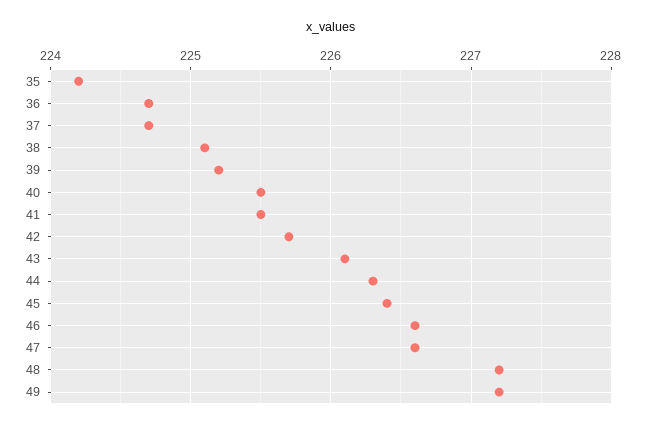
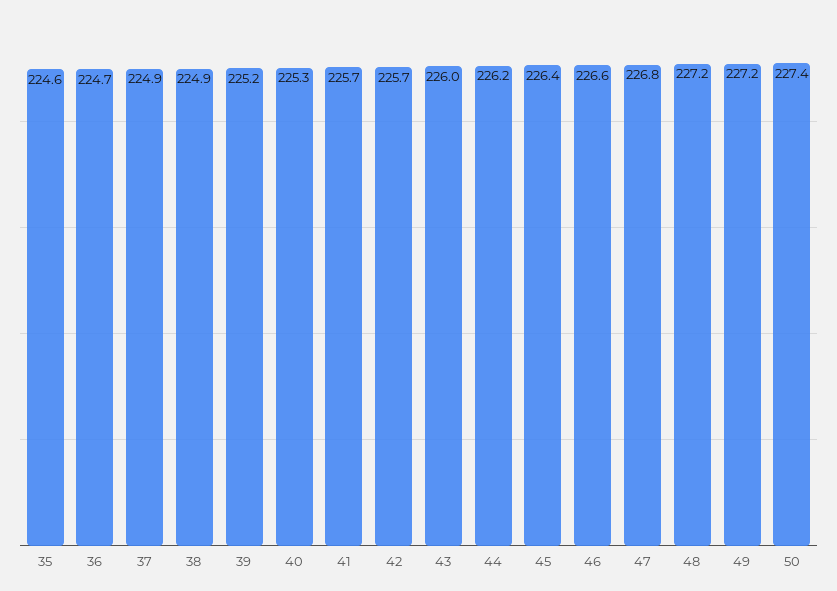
  {
-   "35": 224.2,
+   "35": 224.6,
    "36": 224.7,
-   "37": 224.7,
+   "37": 224.9,
-   "38": 225.1,
+   "38": 224.9,
    "39": 225.2,
-   "40": 225.5,
+   "40": 225.3,
-   "41": 225.5,
+   "41": 225.7,
    "42": 225.7,
-   "43": 226.1,
+   "43": 226,
-   "44": 226.3,
+   "44": 226.2,
    "45": 226.4,
    "46": 226.6,
-   "47": 226.6,
+   "47": 226.8,
    "48": 227.2,
-   "49": 227.2
+   "49": 227.2,
+   "50": 227.4
  }

